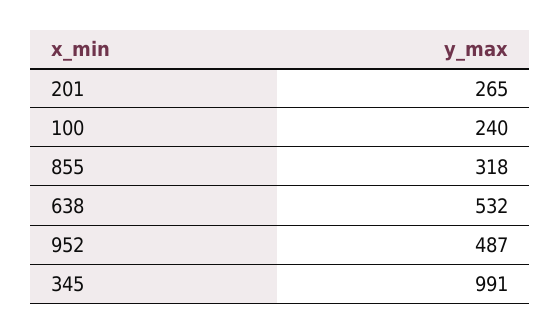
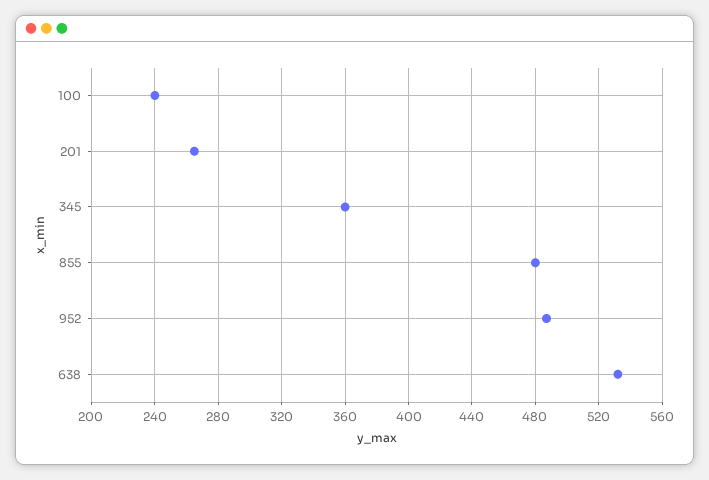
  {
    "201": 265,
    "100": 240,
-   "855": 318,
+   "855": 480,
    "638": 532,
    "952": 487,
-   "345": 991
+   "345": 360
  }

